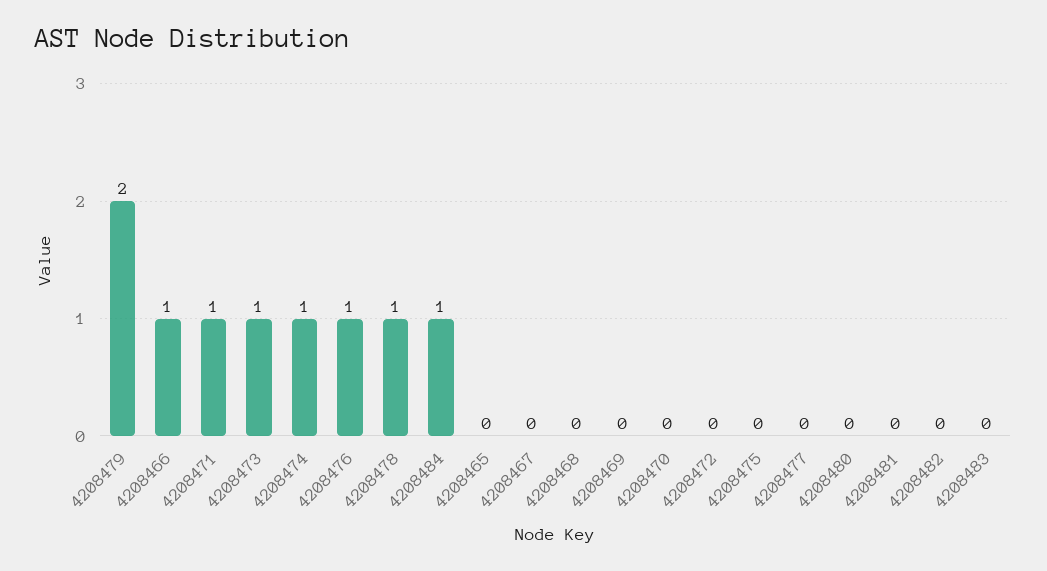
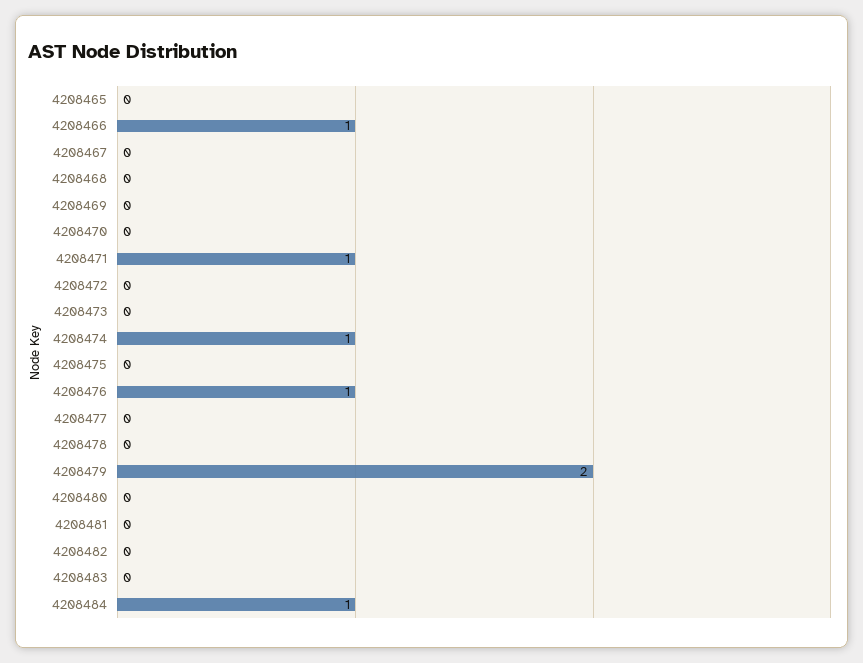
  {
    "4208479": 2,
    "4208466": 1,
    "4208471": 1,
-   "4208473": 1,
+   "4208473": 0,
    "4208474": 1,
    "4208476": 1,
-   "4208478": 1,
+   "4208478": 0,
    "4208484": 1,
    "4208465": 0,
    "4208467": 0,
    "4208468": 0,
    "4208469": 0,
    "4208470": 0,
    "4208472": 0,
    "4208475": 0,
    "4208477": 0,
    "4208480": 0,
    "4208481": 0,
    "4208482": 0,
    "4208483": 0
  }

